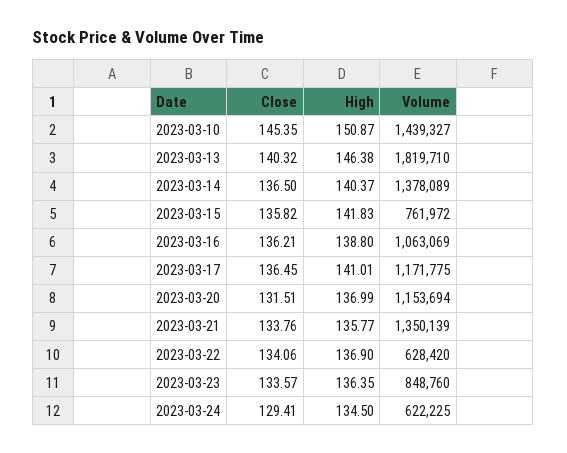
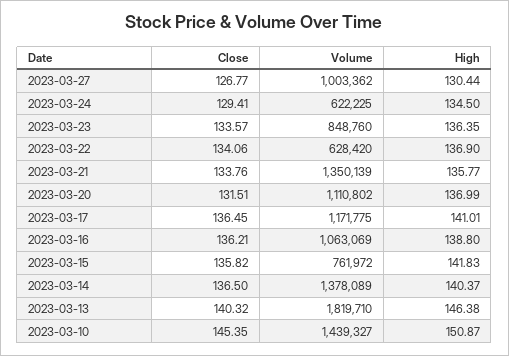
  {
    "Close": {
      "2023-03-10": 145.35,
      "2023-03-13": 140.32,
      "2023-03-14": 136.5,
      "2023-03-15": 135.82,
      "2023-03-16": 136.21,
      "2023-03-17": 136.45,
      "2023-03-20": 131.51,
      "2023-03-21": 133.76,
      "2023-03-22": 134.06,
      "2023-03-23": 133.57,
-     "2023-03-24": 129.41
+     "2023-03-24": 129.41,
+     "2023-03-27": 126.77
    },
    "High": {
      "2023-03-10": 150.87,
      "2023-03-13": 146.38,
      "2023-03-14": 140.37,
      "2023-03-15": 141.83,
      "2023-03-16": 138.8,
      "2023-03-17": 141.01,
      "2023-03-20": 136.99,
      "2023-03-21": 135.77,
      "2023-03-22": 136.9,
      "2023-03-23": 136.35,
-     "2023-03-24": 134.5
+     "2023-03-24": 134.5,
+     "2023-03-27": 130.44
    },
    "Volume": {
      "2023-03-10": 1439327,
      "2023-03-13": 1819710,
      "2023-03-14": 1378089,
      "2023-03-15": 761972,
      "2023-03-16": 1063069,
      "2023-03-17": 1171775,
-     "2023-03-20": 1153694,
+     "2023-03-20": 1110802,
      "2023-03-21": 1350139,
      "2023-03-22": 628420,
      "2023-03-23": 848760,
-     "2023-03-24": 622225
+     "2023-03-24": 622225,
+     "2023-03-27": 1003362
    }
  }

